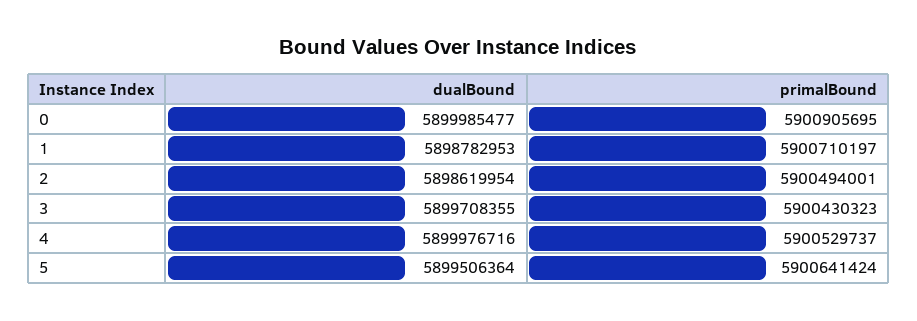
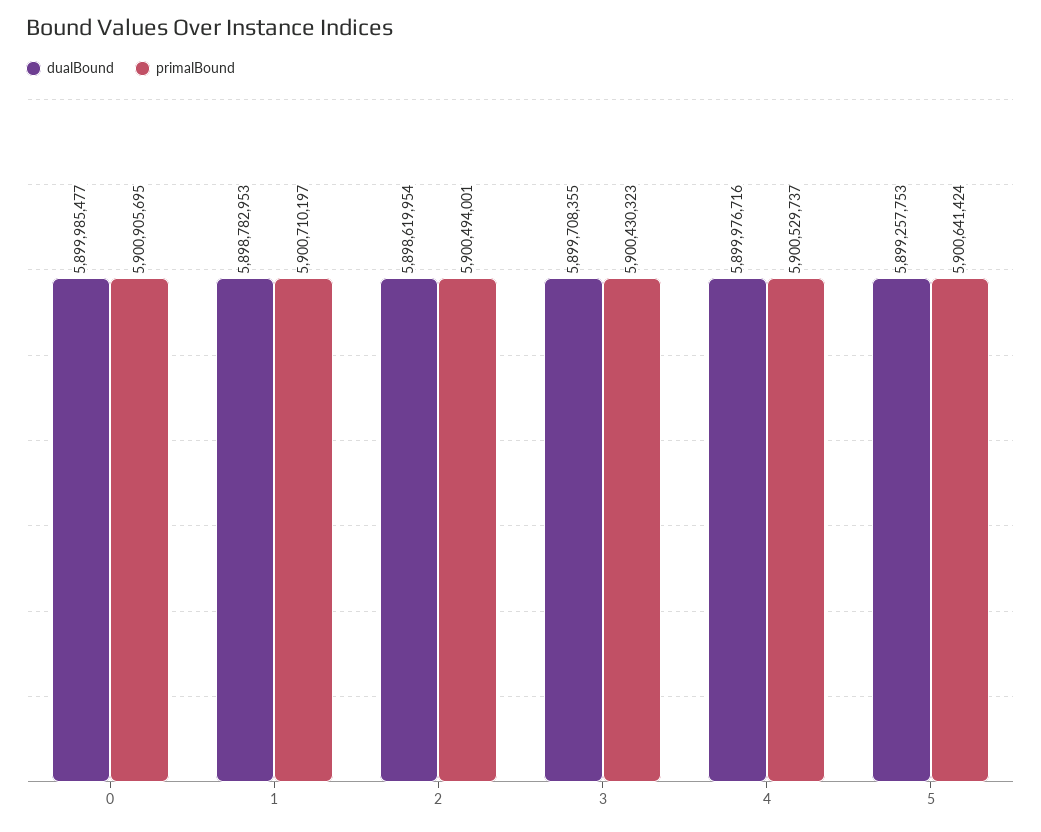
  {
    "dualBound": {
      "0": 5899985477,
      "1": 5898782953,
      "2": 5898619954,
      "3": 5899708355,
      "4": 5899976716,
-     "5": 5899506364
+     "5": 5899257753
    },
    "primalBound": {
      "0": 5900905695,
      "1": 5900710197,
      "2": 5900494001,
      "3": 5900430323,
      "4": 5900529737,
      "5": 5900641424
    }
  }

